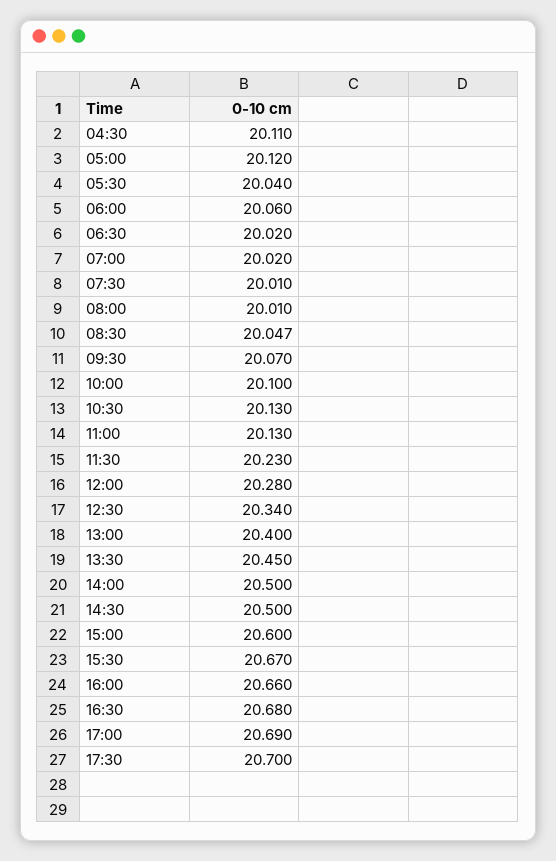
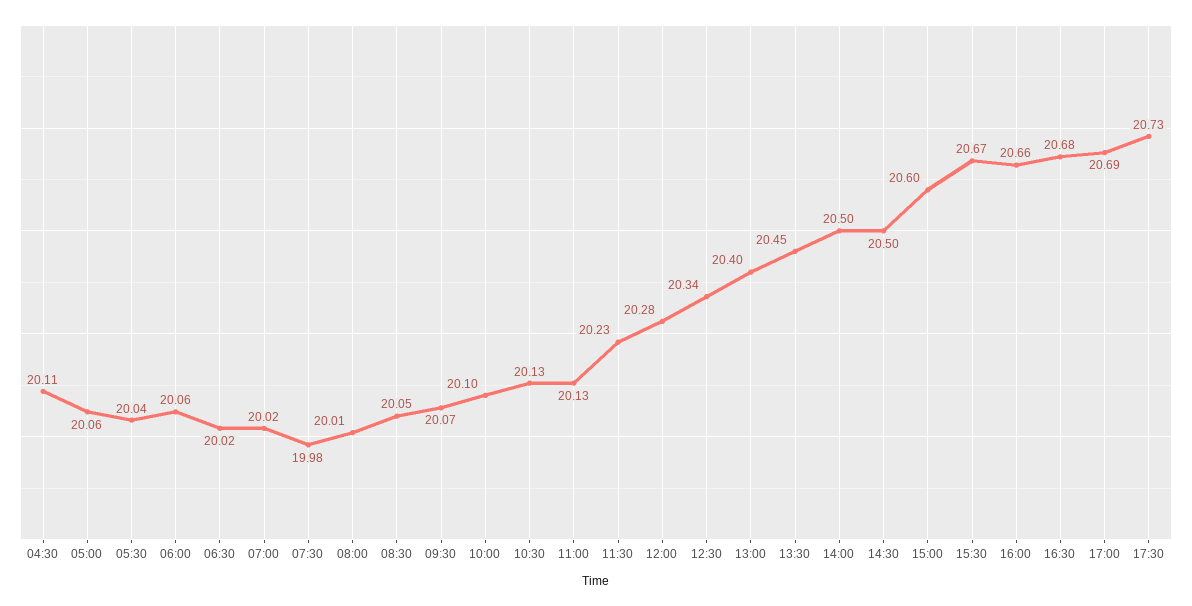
  {
    "04:30": 20.11,
-   "05:00": 20.12,
+   "05:00": 20.06,
    "05:30": 20.04,
    "06:00": 20.06,
    "06:30": 20.02,
    "07:00": 20.02,
-   "07:30": 20.01,
+   "07:30": 19.98,
    "08:00": 20.01,
    "08:30": 20.047,
    "09:30": 20.07,
    "10:00": 20.1,
    "10:30": 20.13,
    "11:00": 20.13,
    "11:30": 20.23,
    "12:00": 20.28,
    "12:30": 20.34,
    "13:00": 20.4,
    "13:30": 20.45,
    "14:00": 20.5,
    "14:30": 20.5,
    "15:00": 20.6,
    "15:30": 20.67,
    "16:00": 20.66,
    "16:30": 20.68,
    "17:00": 20.69,
-   "17:30": 20.7
+   "17:30": 20.73
  }

